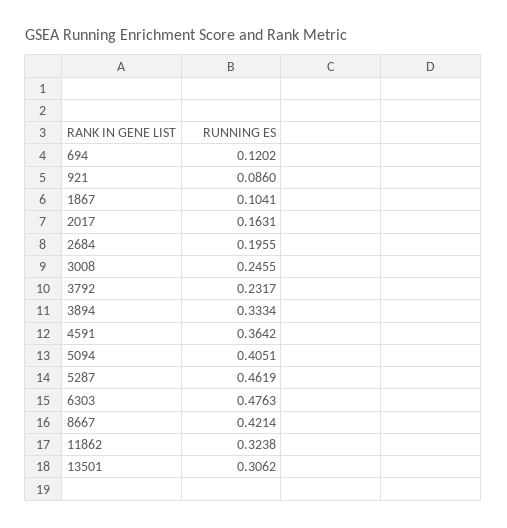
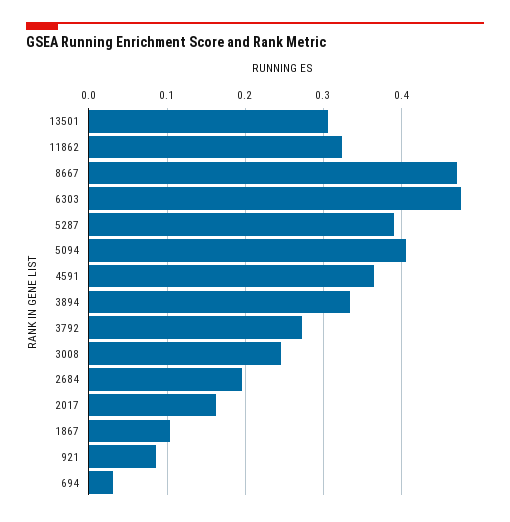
  {
-   "694": 0.1202,
+   "694": 0.03,
    "921": 0.086,
    "1867": 0.1041,
    "2017": 0.1631,
    "2684": 0.1955,
    "3008": 0.2455,
-   "3792": 0.2317,
+   "3792": 0.27,
    "3894": 0.3334,
    "4591": 0.3642,
    "5094": 0.4051,
-   "5287": 0.4619,
+   "5287": 0.39,
    "6303": 0.4763,
-   "8667": 0.4214,
+   "8667": 0.47,
    "11862": 0.3238,
    "13501": 0.3062
  }

